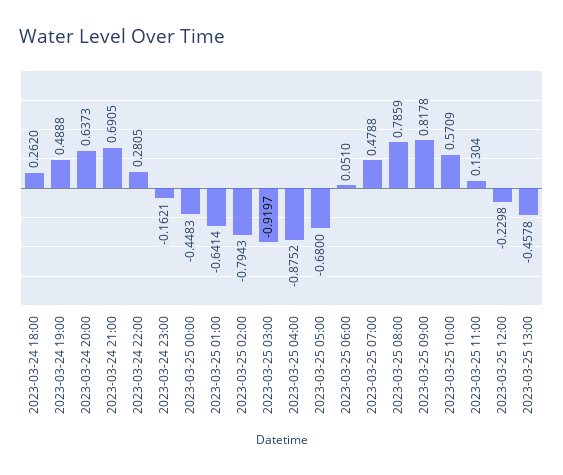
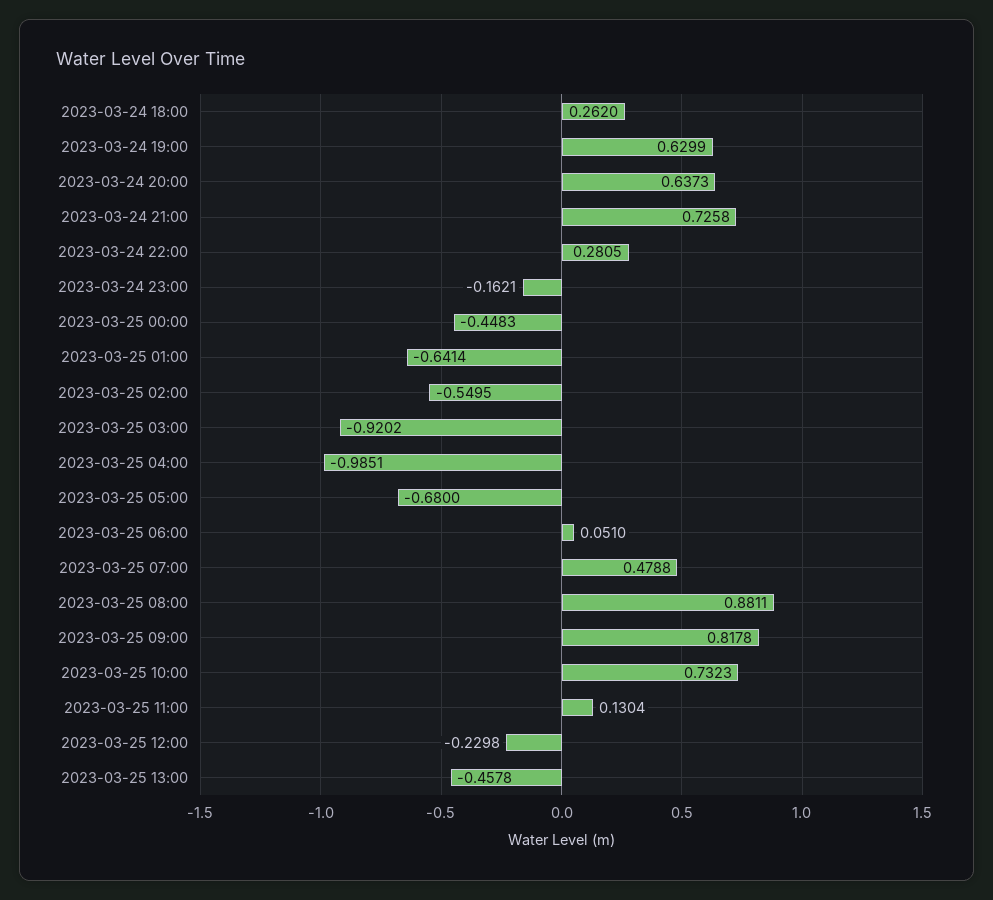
  {
    "2023-03-24 18:00": 0.262,
-   "2023-03-24 19:00": 0.4888,
+   "2023-03-24 19:00": 0.6299,
    "2023-03-24 20:00": 0.6373,
-   "2023-03-24 21:00": 0.6905,
+   "2023-03-24 21:00": 0.7258,
    "2023-03-24 22:00": 0.2805,
    "2023-03-24 23:00": -0.1621,
    "2023-03-25 00:00": -0.4483,
    "2023-03-25 01:00": -0.6414,
-   "2023-03-25 02:00": -0.7943,
+   "2023-03-25 02:00": -0.5495,
-   "2023-03-25 03:00": -0.9197,
+   "2023-03-25 03:00": -0.9202,
-   "2023-03-25 04:00": -0.8752,
+   "2023-03-25 04:00": -0.9851,
    "2023-03-25 05:00": -0.68,
    "2023-03-25 06:00": 0.051,
    "2023-03-25 07:00": 0.4788,
-   "2023-03-25 08:00": 0.7859,
+   "2023-03-25 08:00": 0.8811,
    "2023-03-25 09:00": 0.8178,
-   "2023-03-25 10:00": 0.5709,
+   "2023-03-25 10:00": 0.7323,
    "2023-03-25 11:00": 0.1304,
    "2023-03-25 12:00": -0.2298,
    "2023-03-25 13:00": -0.4578
  }

